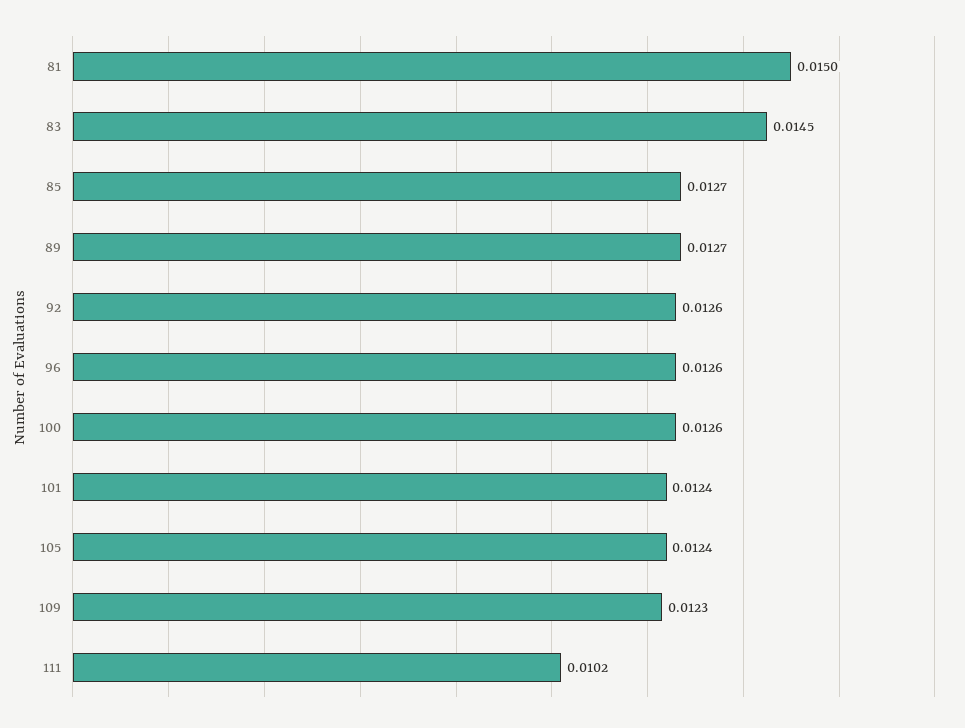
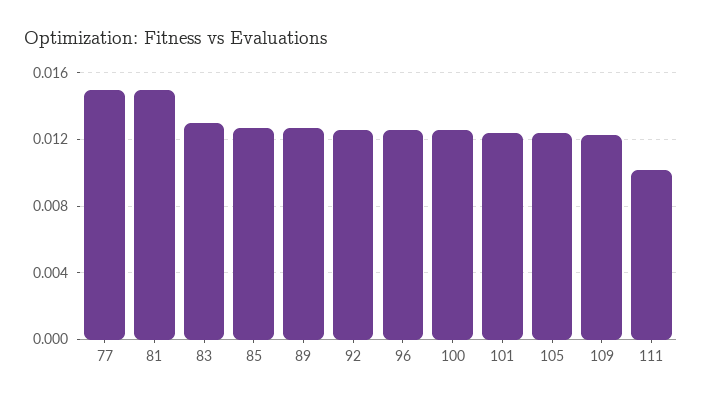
  {
    "81": 0.015,
-   "83": 0.0145,
+   "83": 0.013,
    "85": 0.0127,
    "89": 0.0127,
    "92": 0.0126,
    "96": 0.0126,
    "100": 0.0126,
    "101": 0.0124,
    "105": 0.0124,
    "109": 0.0123,
-   "111": 0.0102
+   "111": 0.0102,
+   "77": 0.015
  }

